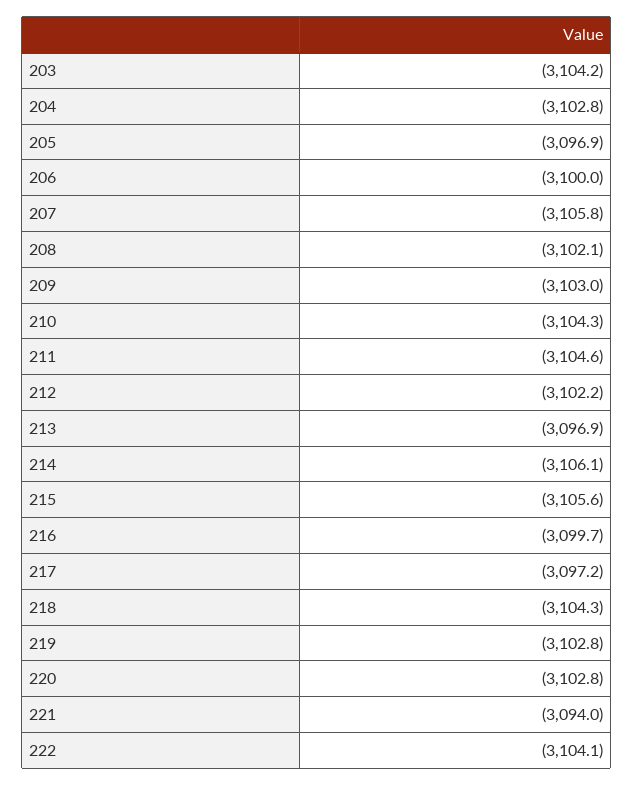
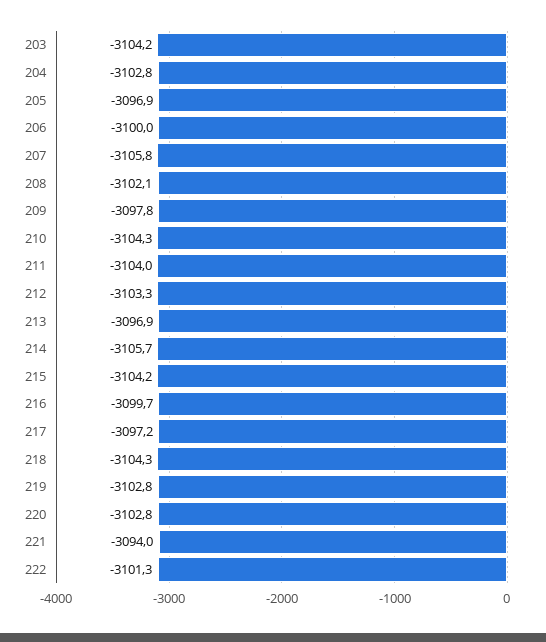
  {
    "203": -3104.2,
    "204": -3102.8,
    "205": -3096.9,
    "206": -3100,
    "207": -3105.8,
    "208": -3102.1,
-   "209": -3103,
+   "209": -3097.8,
    "210": -3104.3,
-   "211": -3104.6,
+   "211": -3104,
-   "212": -3102.2,
+   "212": -3103.3,
    "213": -3096.9,
-   "214": -3106.1,
+   "214": -3105.7,
-   "215": -3105.6,
+   "215": -3104.2,
    "216": -3099.7,
    "217": -3097.2,
    "218": -3104.3,
    "219": -3102.8,
    "220": -3102.8,
    "221": -3094,
-   "222": -3104.1
+   "222": -3101.3
  }

